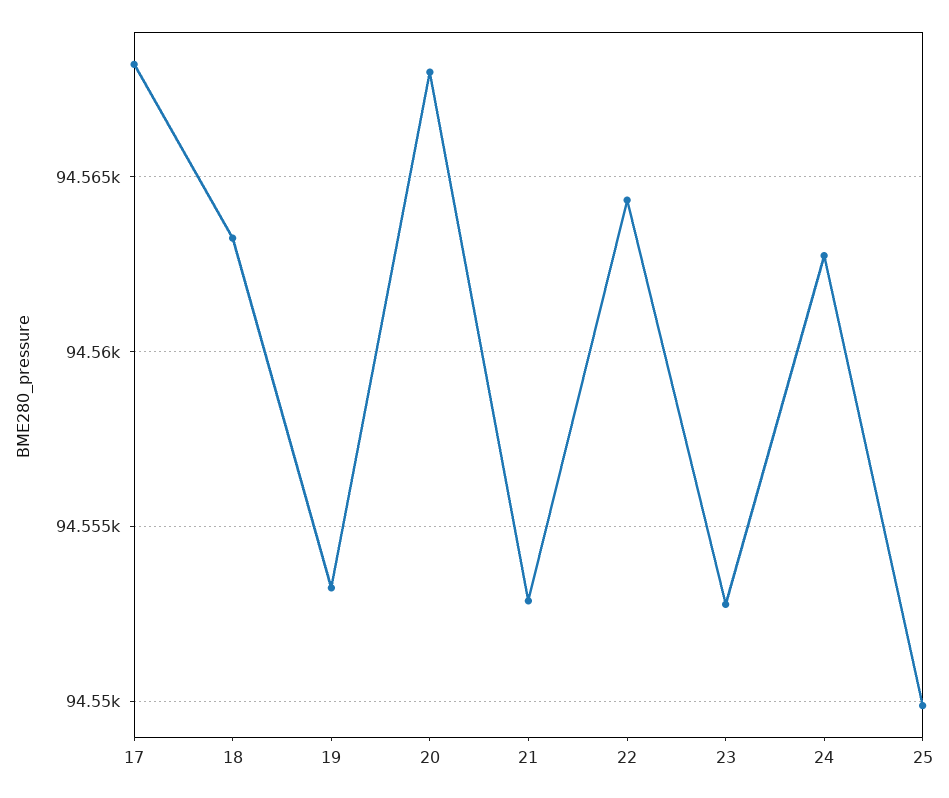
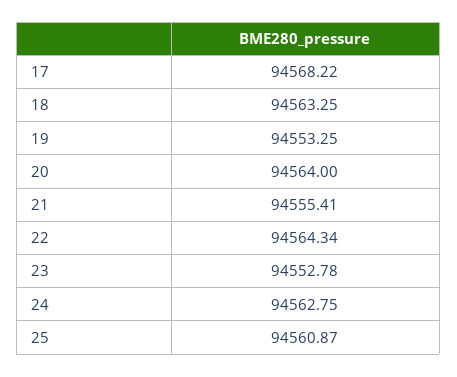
  {
    "17": 94568.22,
    "18": 94563.25,
    "19": 94553.25,
-   "20": 94568,
+   "20": 94564,
-   "21": 94553,
+   "21": 94555.41,
    "22": 94564.34,
    "23": 94552.78,
    "24": 94562.75,
-   "25": 94550
+   "25": 94560.87
  }

